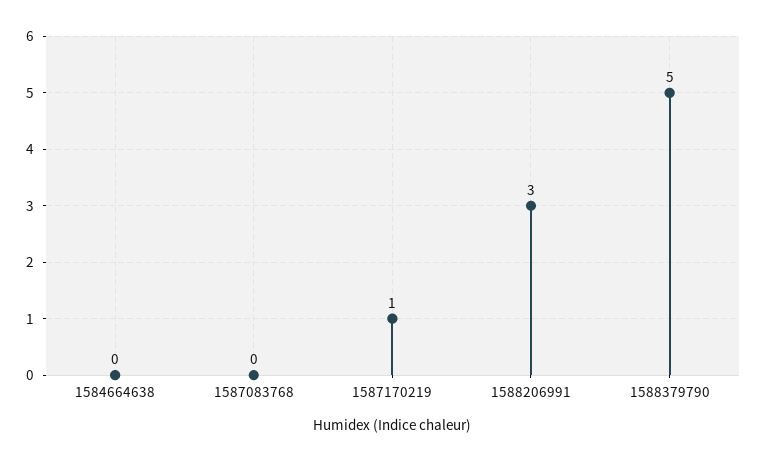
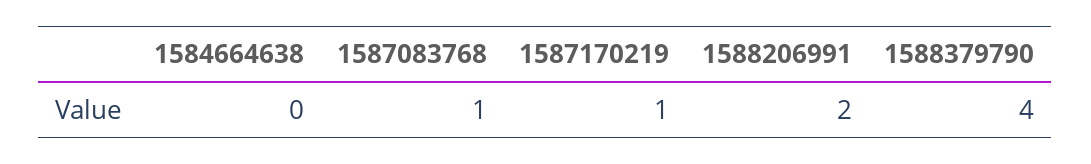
  {
    "1584664638": 0,
-   "1587083768": 0,
+   "1587083768": 1,
    "1587170219": 1,
-   "1588206991": 3,
+   "1588206991": 2,
-   "1588379790": 5
+   "1588379790": 4
  }

